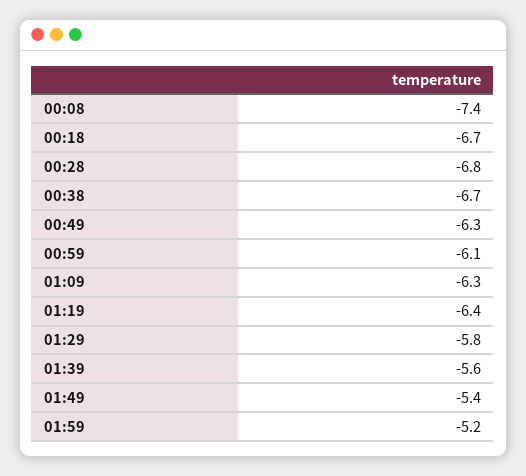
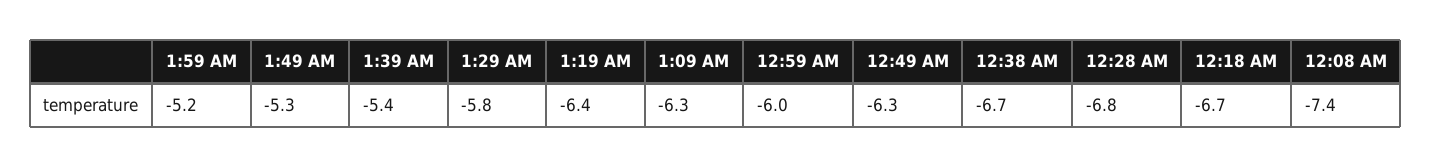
  {
    "00:08": -7.4,
    "00:18": -6.7,
    "00:28": -6.8,
    "00:38": -6.7,
    "00:49": -6.3,
-   "00:59": -6.1,
+   "00:59": -6,
    "01:09": -6.3,
    "01:19": -6.4,
    "01:29": -5.8,
-   "01:39": -5.6,
+   "01:39": -5.4,
-   "01:49": -5.4,
+   "01:49": -5.3,
    "01:59": -5.2
  }

